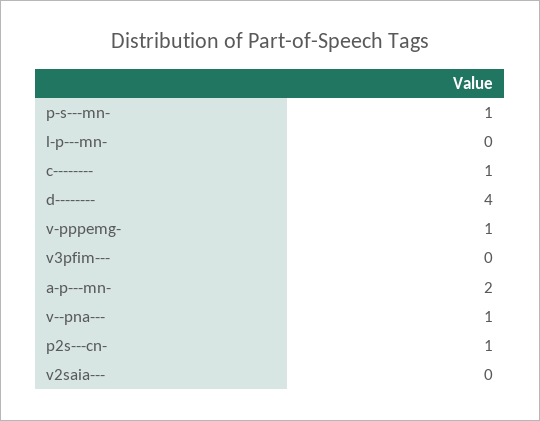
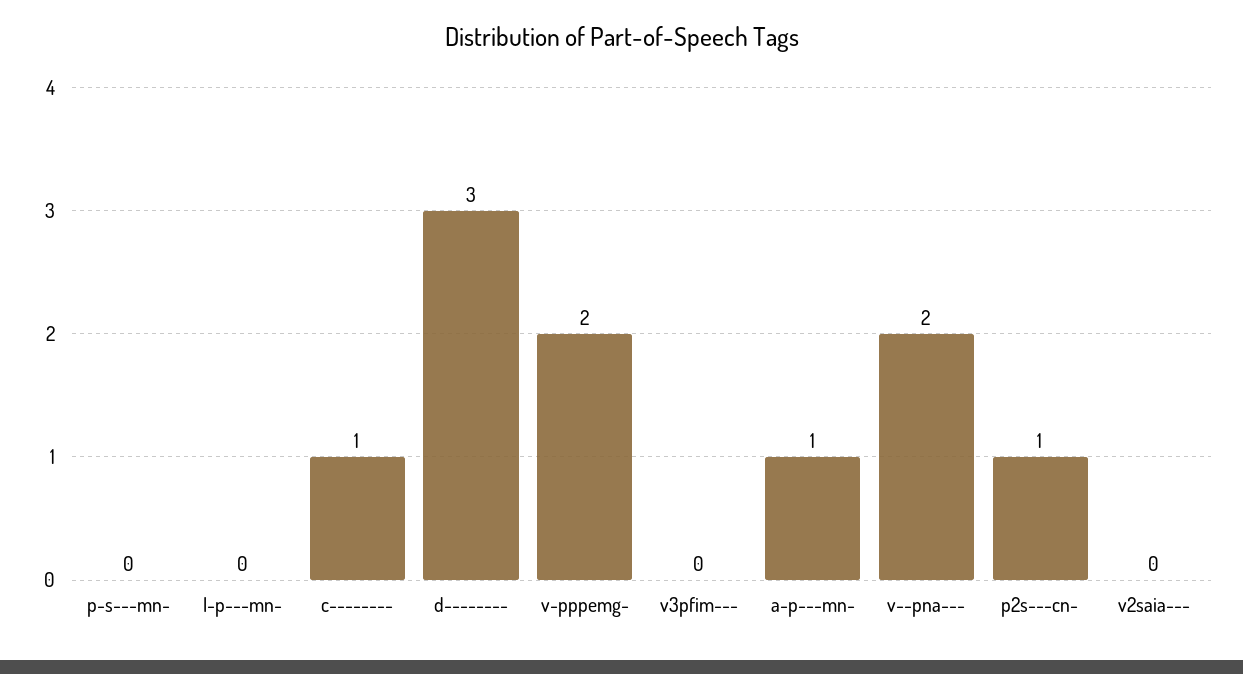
  {
-   "p-s---mn-": 1,
+   "p-s---mn-": 0,
    "l-p---mn-": 0,
    "c--------": 1,
-   "d--------": 4,
+   "d--------": 3,
-   "v-pppemg-": 1,
+   "v-pppemg-": 2,
    "v3pfim---": 0,
-   "a-p---mn-": 2,
+   "a-p---mn-": 1,
-   "v--pna---": 1,
+   "v--pna---": 2,
    "p2s---cn-": 1,
    "v2saia---": 0
  }

